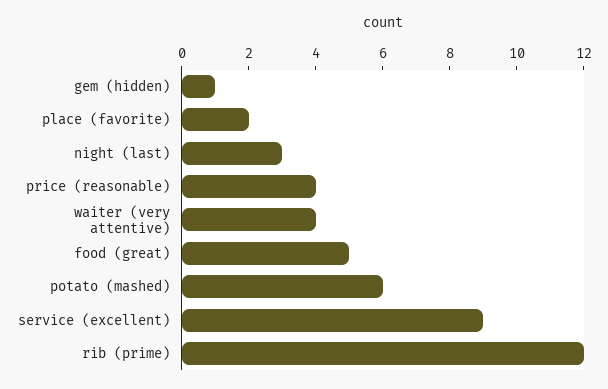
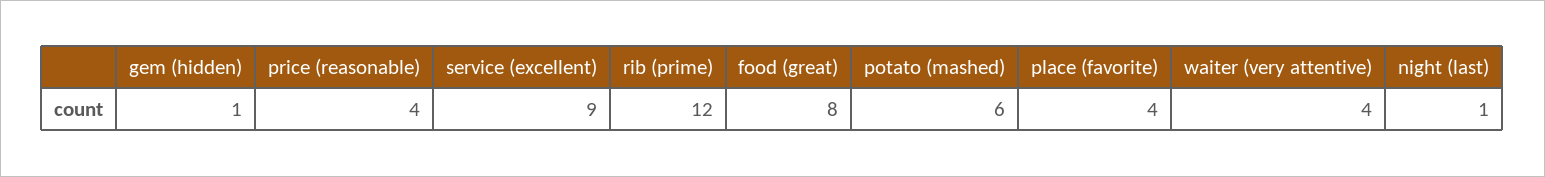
  {
    "gem (hidden)": 1,
-   "place (favorite)": 2,
+   "place (favorite)": 4,
-   "night (last)": 3,
+   "night (last)": 1,
    "price (reasonable)": 4,
    "waiter (very attentive)": 4,
-   "food (great)": 5,
+   "food (great)": 8,
    "potato (mashed)": 6,
    "service (excellent)": 9,
    "rib (prime)": 12
  }

